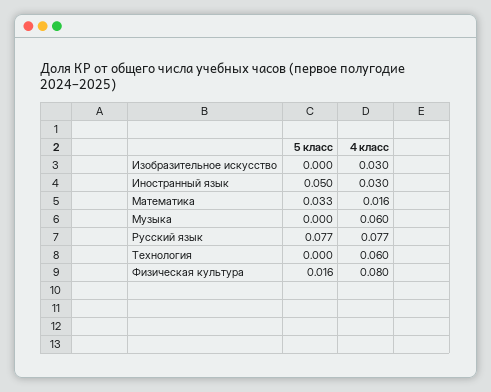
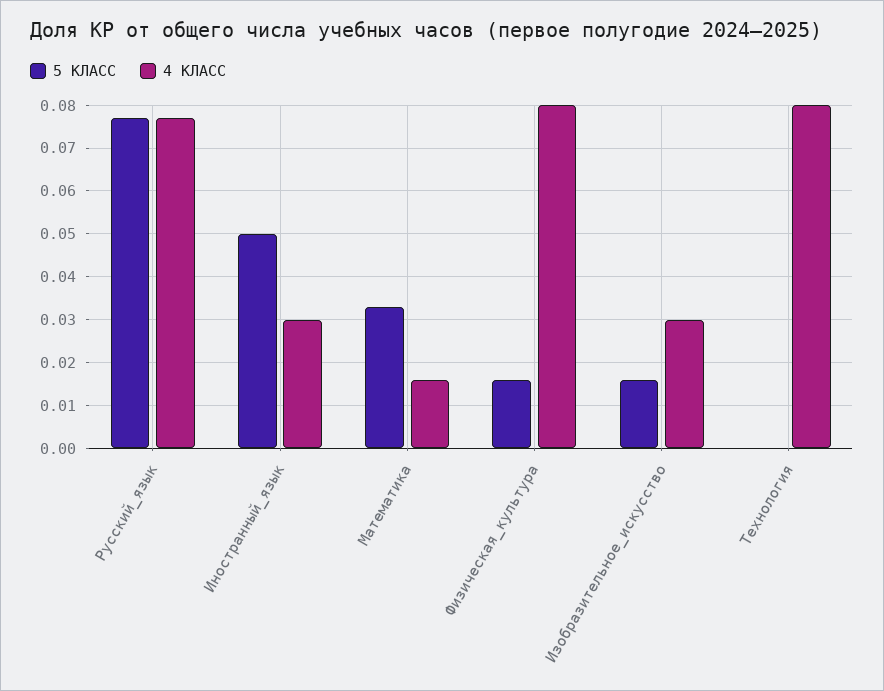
  {
    "5 класс": {
-     "Изобразительное искусство": 0,
+     "Изобразительное искусство": 0.015,
      "Иностранный язык": 0.05,
      "Математика": 0.033,
-     "Музыка": 0,
      "Русский язык": 0.077,
      "Технология": 0,
      "Физическая культура": 0.016
    },
    "4 класс": {
      "Изобразительное искусство": 0.03,
      "Иностранный язык": 0.03,
      "Математика": 0.016,
-     "Музыка": 0.06,
      "Русский язык": 0.077,
-     "Технология": 0.06,
+     "Технология": 0.08,
      "Физическая культура": 0.08
    }
  }

